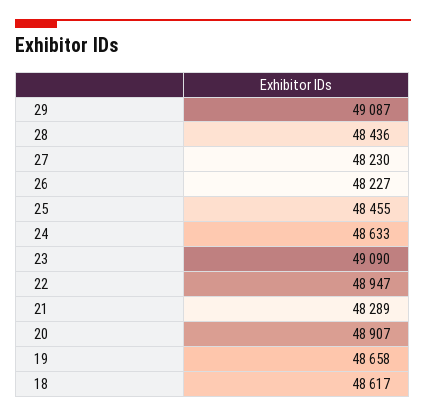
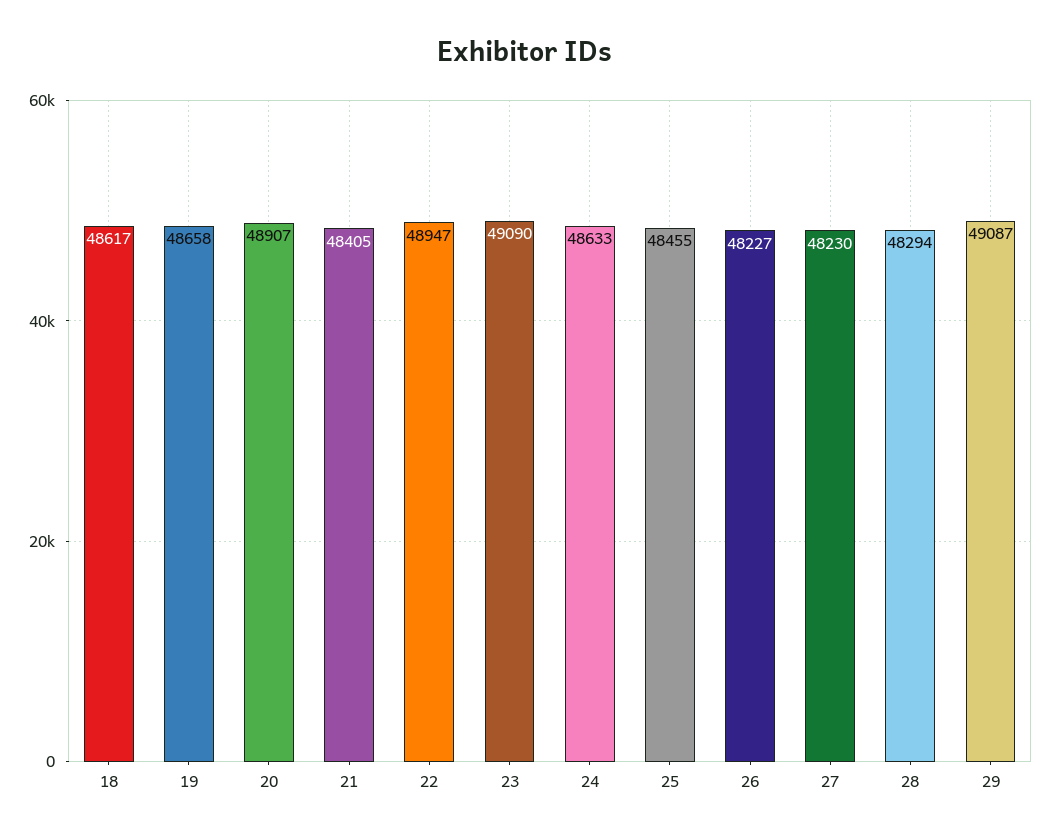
  {
    "29": 49087,
-   "28": 48436,
+   "28": 48294,
    "27": 48230,
    "26": 48227,
    "25": 48455,
    "24": 48633,
    "23": 49090,
    "22": 48947,
-   "21": 48289,
+   "21": 48405,
    "20": 48907,
    "19": 48658,
    "18": 48617
  }

